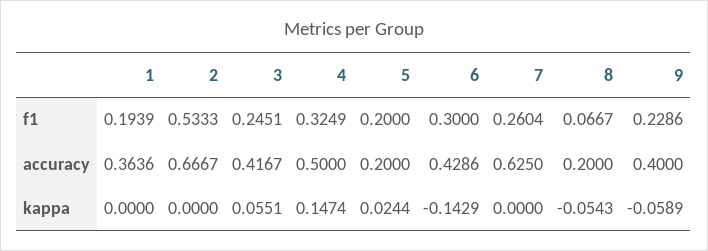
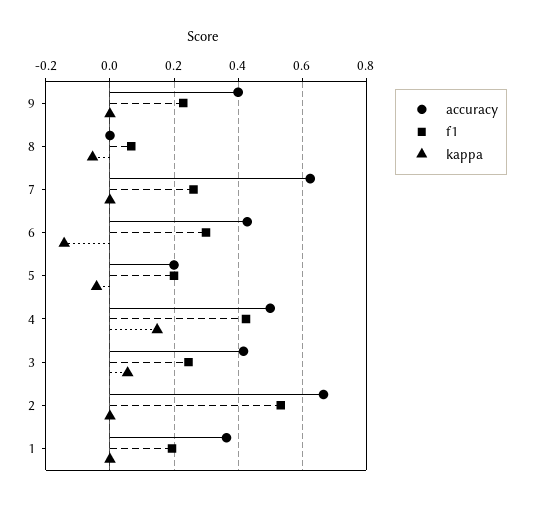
  {
    "f1": {
      "1": 0.1939,
      "2": 0.5333,
      "3": 0.2451,
-     "4": 0.3249,
+     "4": 0.42,
      "5": 0.2,
      "6": 0.3,
      "7": 0.2604,
      "8": 0.0667,
      "9": 0.2286
    },
    "accuracy": {
      "1": 0.3636,
      "2": 0.6667,
      "3": 0.4167,
      "4": 0.5,
      "5": 0.2,
      "6": 0.4286,
      "7": 0.625,
-     "8": 0.2,
+     "8": 0,
      "9": 0.4
    },
    "kappa": {
      "1": 0,
      "2": 0,
      "3": 0.0551,
      "4": 0.1474,
-     "5": 0.0244,
+     "5": -0.04,
      "6": -0.1429,
      "7": 0,
      "8": -0.0543,
-     "9": -0.0589
+     "9": 0
    }
  }

